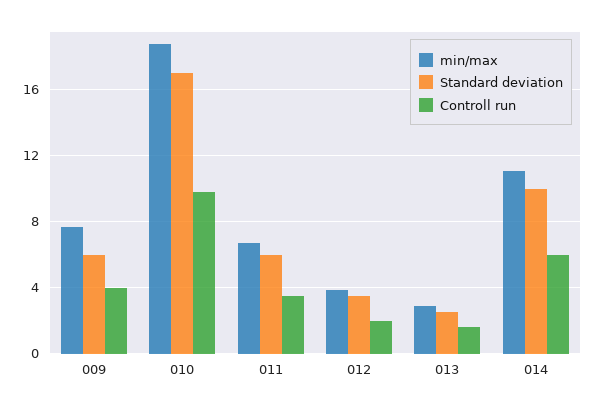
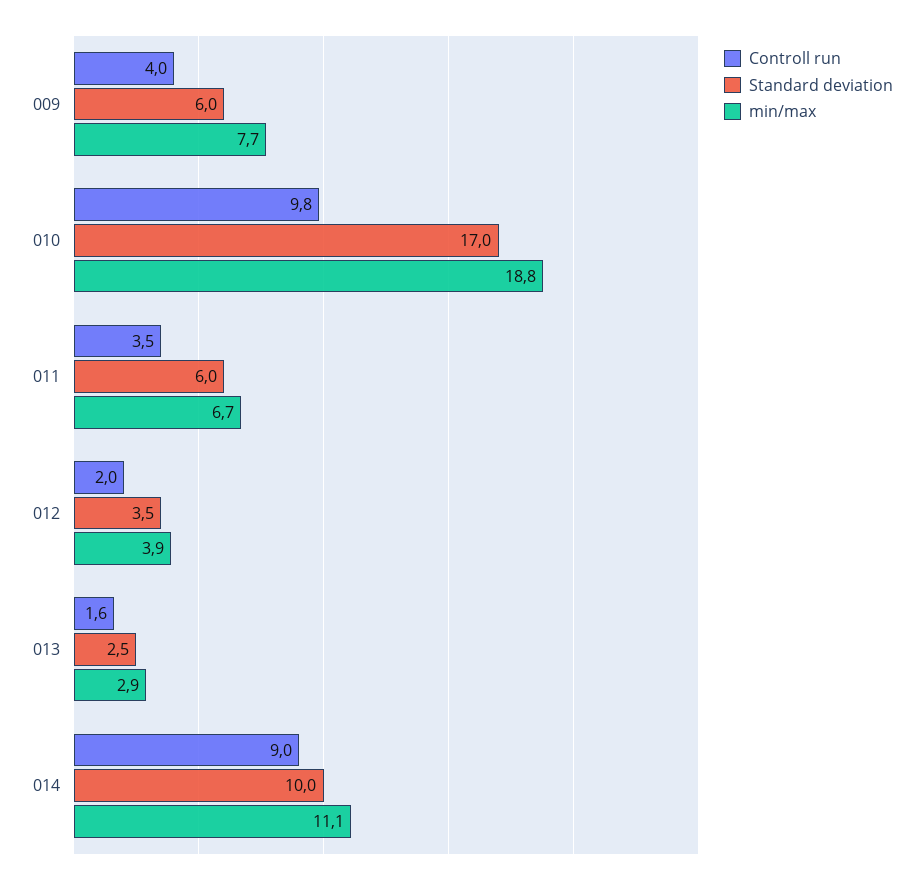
  {
    "min/max": {
      "009": 7.7,
      "010": 18.8,
      "011": 6.7,
      "012": 3.9,
      "013": 2.9,
      "014": 11.1
    },
    "Standard deviation": {
      "009": 6,
      "010": 17,
      "011": 6,
      "012": 3.5,
      "013": 2.5,
      "014": 10
    },
    "Controll run": {
      "009": 4,
      "010": 9.8,
      "011": 3.5,
      "012": 2,
      "013": 1.6,
-     "014": 6
+     "014": 9
    }
  }

